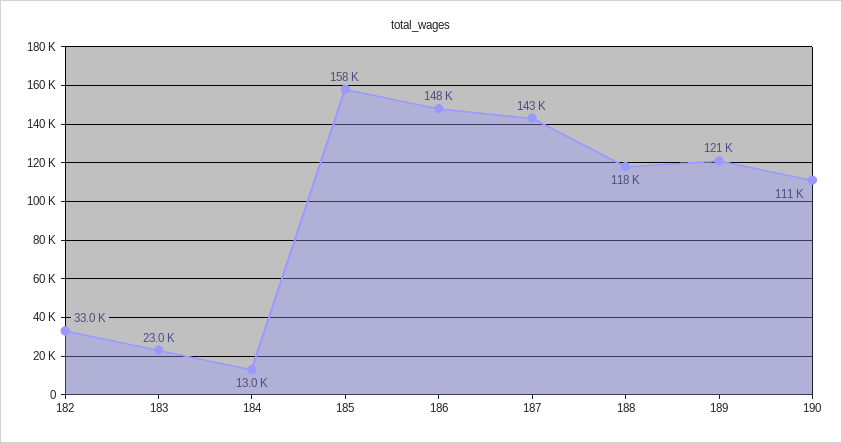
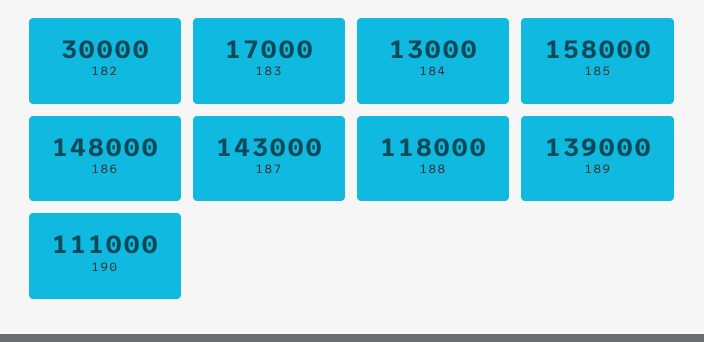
  {
-   "182": 33000,
+   "182": 30000,
-   "183": 23000,
+   "183": 17000,
    "184": 13000,
    "185": 158000,
    "186": 148000,
    "187": 143000,
    "188": 118000,
-   "189": 121000,
+   "189": 139000,
    "190": 111000
  }

